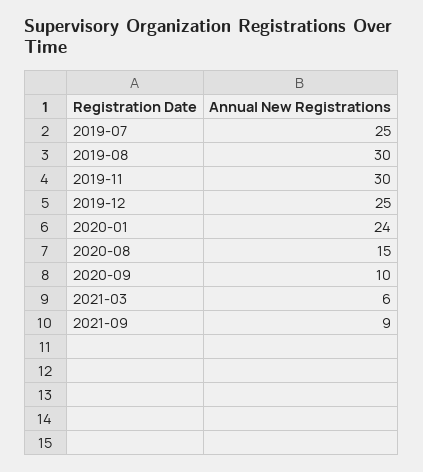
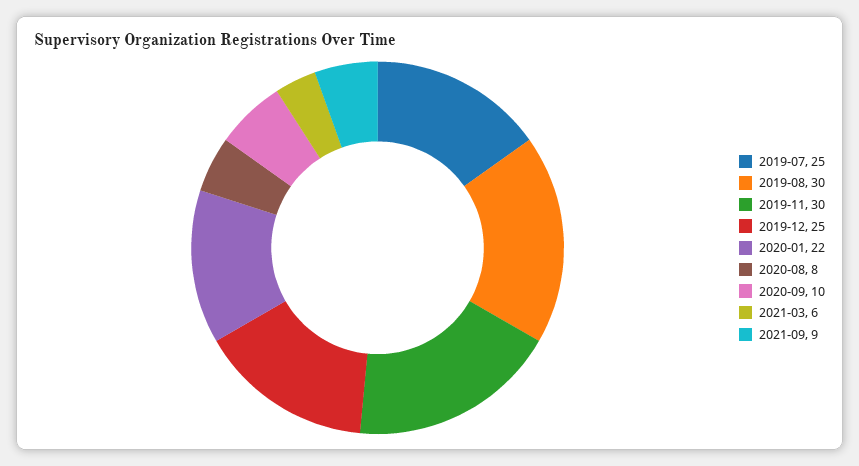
  {
    "2019-07": 25,
    "2019-08": 30,
    "2019-11": 30,
    "2019-12": 25,
-   "2020-01": 24,
+   "2020-01": 22,
-   "2020-08": 15,
+   "2020-08": 8,
    "2020-09": 10,
    "2021-03": 6,
    "2021-09": 9
  }

